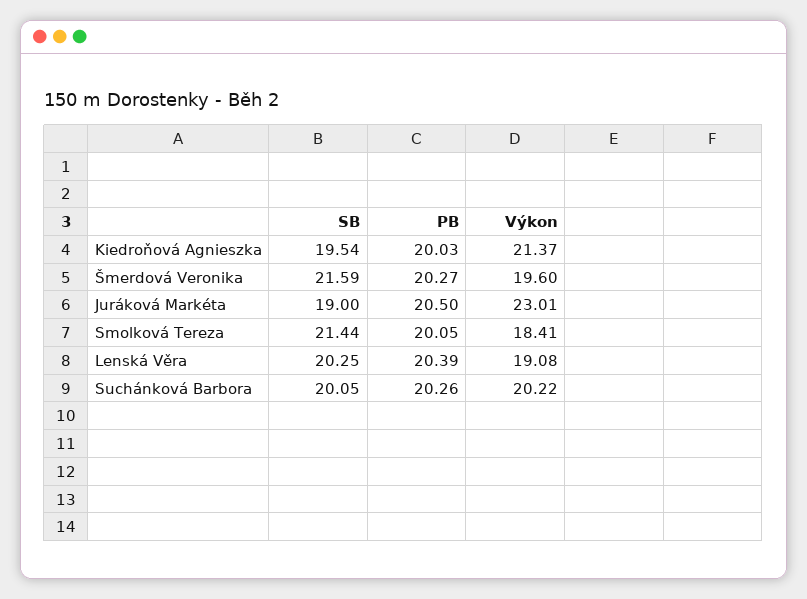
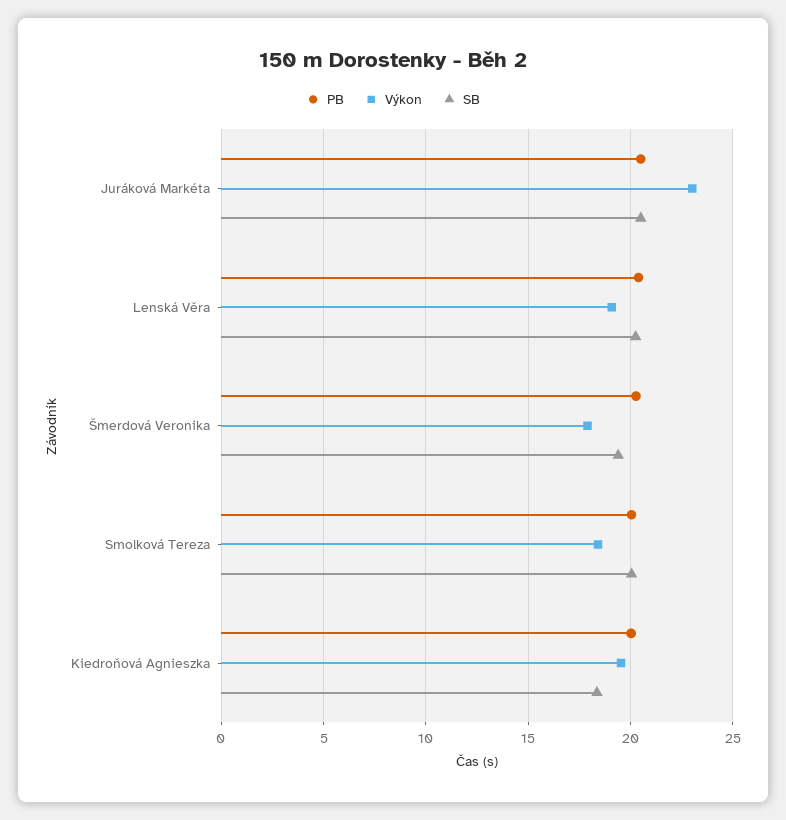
  {
    "SB": {
-     "Kiedroňová Agnieszka": 19.54,
+     "Kiedroňová Agnieszka": 18.5,
-     "Šmerdová Veronika": 21.59,
+     "Šmerdová Veronika": 19.5,
-     "Juráková Markéta": 19,
+     "Juráková Markéta": 20.5,
-     "Smolková Tereza": 21.44,
+     "Smolková Tereza": 20,
-     "Lenská Věra": 20.25,
+     "Lenská Věra": 20.25
-     "Suchánková Barbora": 20.05
    },
    "PB": {
      "Kiedroňová Agnieszka": 20.03,
      "Šmerdová Veronika": 20.27,
      "Juráková Markéta": 20.5,
      "Smolková Tereza": 20.05,
-     "Lenská Věra": 20.39,
+     "Lenská Věra": 20.39
-     "Suchánková Barbora": 20.26
    },
    "Výkon": {
-     "Kiedroňová Agnieszka": 21.37,
+     "Kiedroňová Agnieszka": 19.5,
-     "Šmerdová Veronika": 19.6,
+     "Šmerdová Veronika": 18,
      "Juráková Markéta": 23.01,
      "Smolková Tereza": 18.41,
-     "Lenská Věra": 19.08,
+     "Lenská Věra": 19.08
-     "Suchánková Barbora": 20.22
    }
  }

